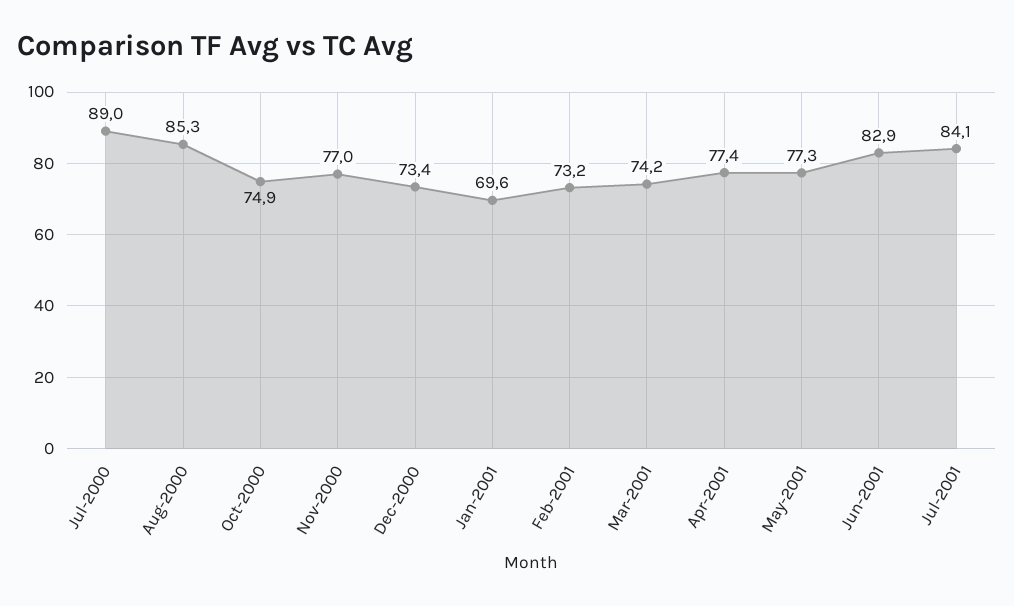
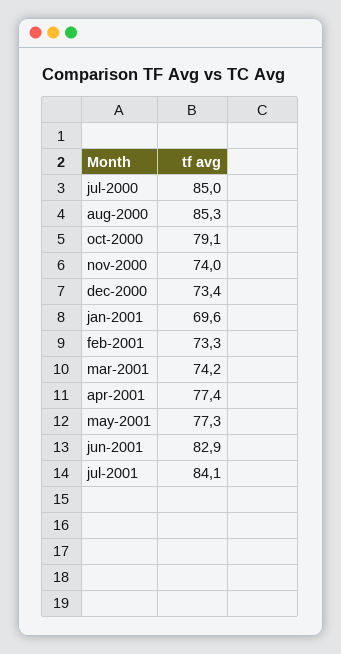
  {
-   "Jul-2000": 89,
+   "Jul-2000": 85,
    "Aug-2000": 85.3,
-   "Oct-2000": 74.9,
+   "Oct-2000": 79.1,
-   "Nov-2000": 77,
+   "Nov-2000": 74,
    "Dec-2000": 73.4,
    "Jan-2001": 69.6,
-   "Feb-2001": 73.2,
+   "Feb-2001": 73.3,
    "Mar-2001": 74.2,
    "Apr-2001": 77.4,
    "May-2001": 77.3,
    "Jun-2001": 82.9,
    "Jul-2001": 84.1
  }

